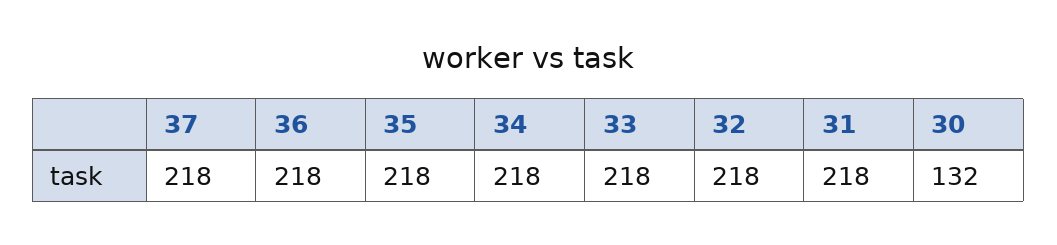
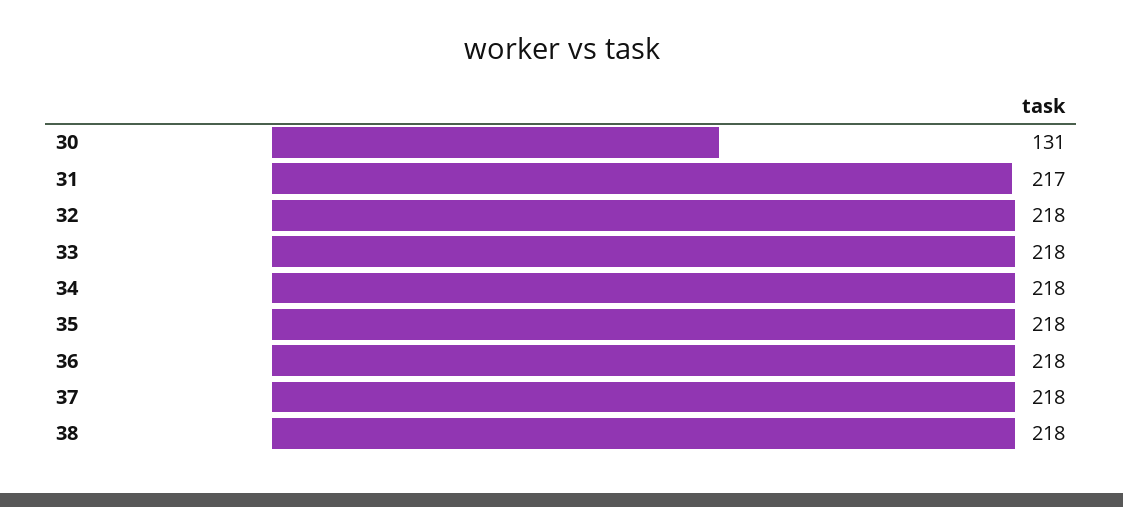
  {
    "37": 218,
    "36": 218,
    "35": 218,
    "34": 218,
    "33": 218,
    "32": 218,
-   "31": 218,
+   "31": 217,
-   "30": 132
+   "30": 131,
+   "38": 218
  }

